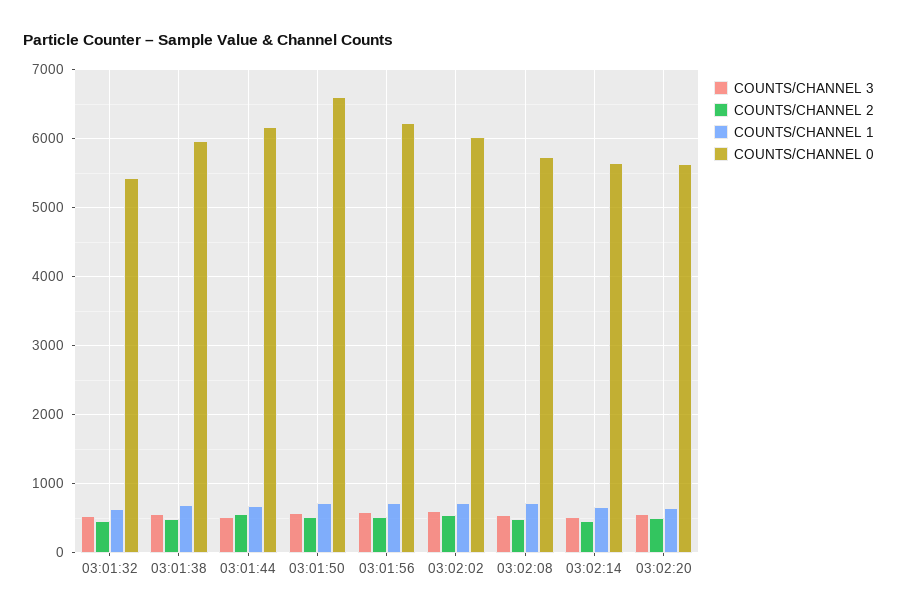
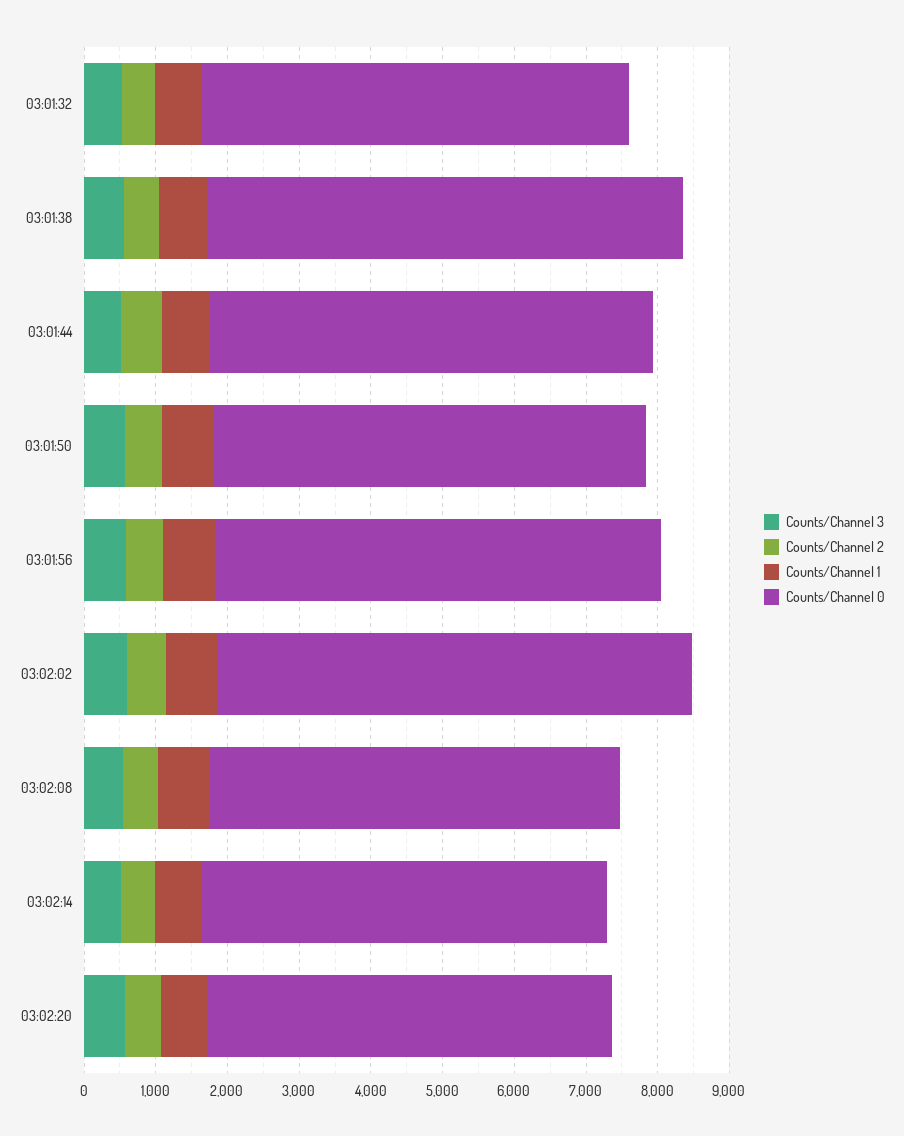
  {
    "COUNTS/CHANNEL 3": {
      "03:01:32": 500,
      "03:01:38": 600,
      "03:01:44": 500,
      "03:01:50": 600,
      "03:01:56": 600,
      "03:02:02": 600,
      "03:02:08": 500,
      "03:02:14": 500,
      "03:02:20": 600
    },
    "COUNTS/CHANNEL 2": {
      "03:01:32": 500,
      "03:01:38": 500,
      "03:01:44": 600,
      "03:01:50": 500,
      "03:01:56": 500,
      "03:02:02": 600,
      "03:02:08": 500,
      "03:02:14": 500,
      "03:02:20": 500
    },
    "COUNTS/CHANNEL 1": {
      "03:01:32": 600,
      "03:01:38": 700,
      "03:01:44": 700,
      "03:01:50": 700,
      "03:01:56": 700,
      "03:02:02": 700,
      "03:02:08": 700,
      "03:02:14": 700,
      "03:02:20": 600
    },
    "COUNTS/CHANNEL 0": {
-     "03:01:32": 5400,
+     "03:01:32": 6000,
-     "03:01:38": 6000,
+     "03:01:38": 6600,
      "03:01:44": 6200,
-     "03:01:50": 6600,
+     "03:01:50": 6000,
      "03:01:56": 6200,
-     "03:02:02": 6000,
+     "03:02:02": 6600,
      "03:02:08": 5700,
      "03:02:14": 5700,
      "03:02:20": 5600
    }
  }

